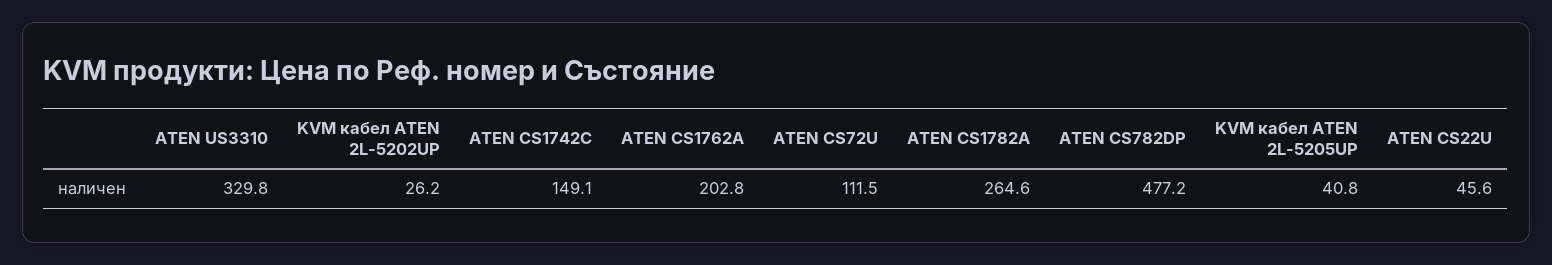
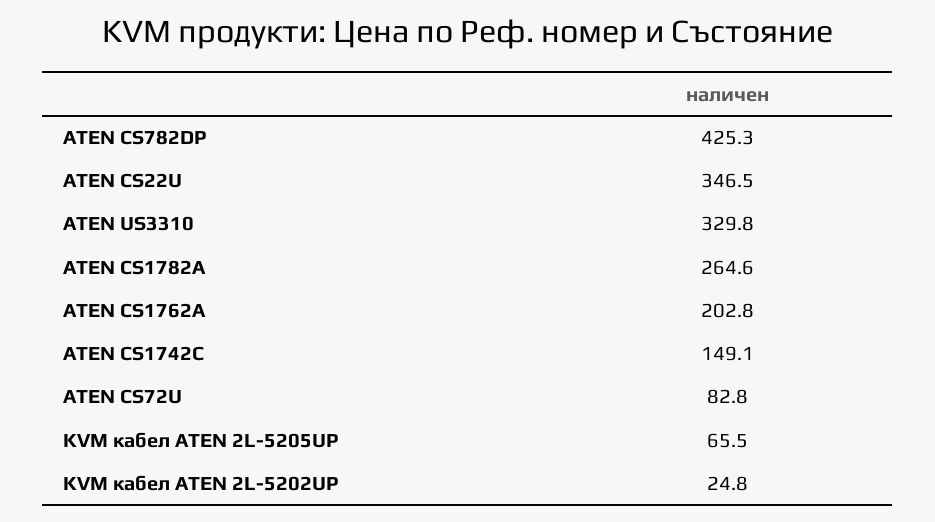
  {
    "ATEN US3310": 329.8,
-   "KVM кабел ATEN 2L-5202UP": 26.2,
+   "KVM кабел ATEN 2L-5202UP": 24.8,
    "ATEN CS1742C": 149.1,
    "ATEN CS1762A": 202.8,
-   "ATEN CS72U": 111.5,
+   "ATEN CS72U": 82.8,
    "ATEN CS1782A": 264.6,
-   "ATEN CS782DP": 477.2,
+   "ATEN CS782DP": 425.3,
-   "KVM кабел ATEN 2L-5205UP": 40.8,
+   "KVM кабел ATEN 2L-5205UP": 65.5,
-   "ATEN CS22U": 45.6
+   "ATEN CS22U": 346.5
  }

